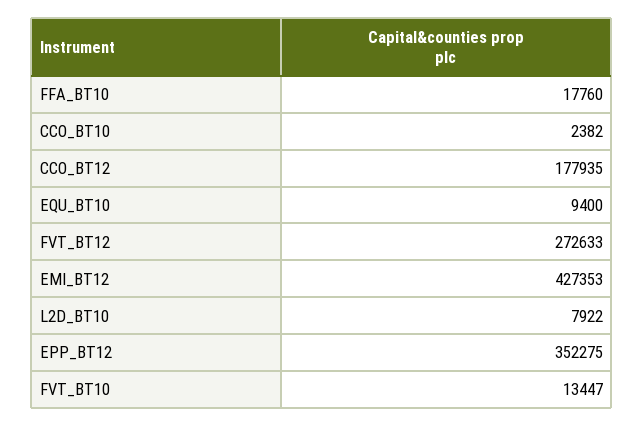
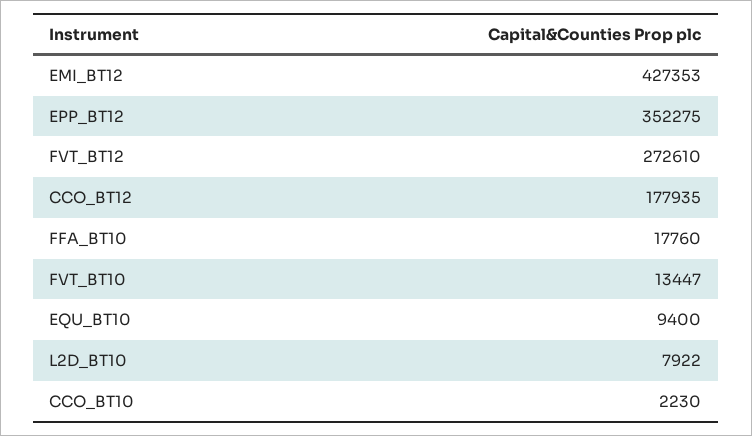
  {
    "FFA_BT10": 17760,
-   "CCO_BT10": 2382,
+   "CCO_BT10": 2230,
    "CCO_BT12": 177935,
    "EQU_BT10": 9400,
-   "FVT_BT12": 272633,
+   "FVT_BT12": 272610,
    "EMI_BT12": 427353,
    "L2D_BT10": 7922,
    "EPP_BT12": 352275,
    "FVT_BT10": 13447
  }

